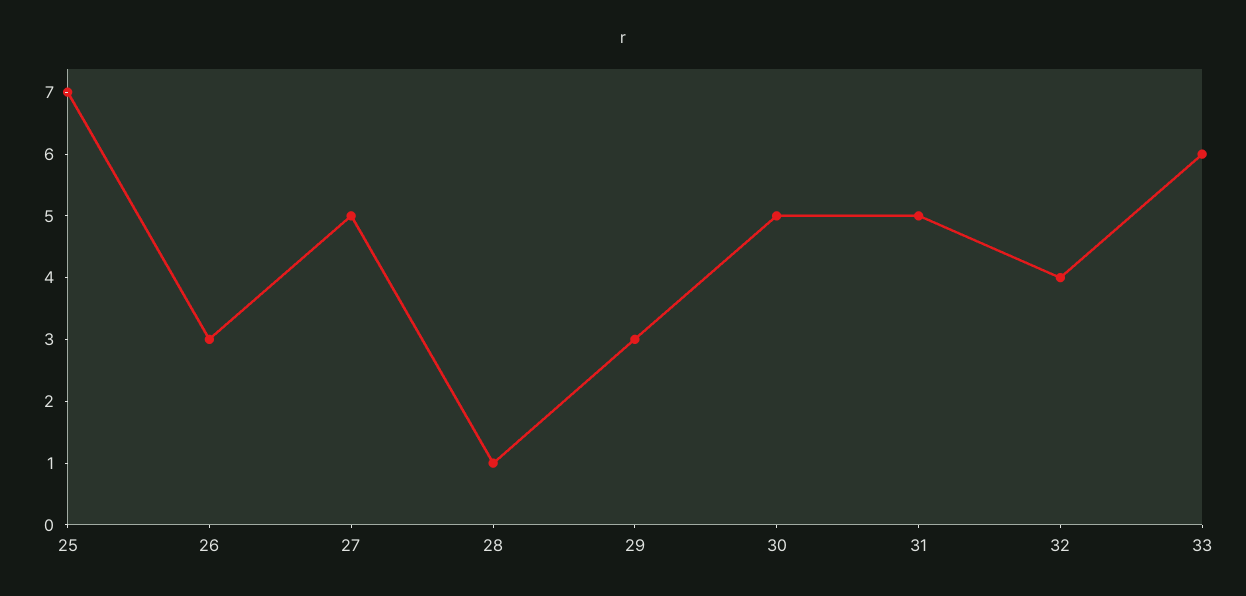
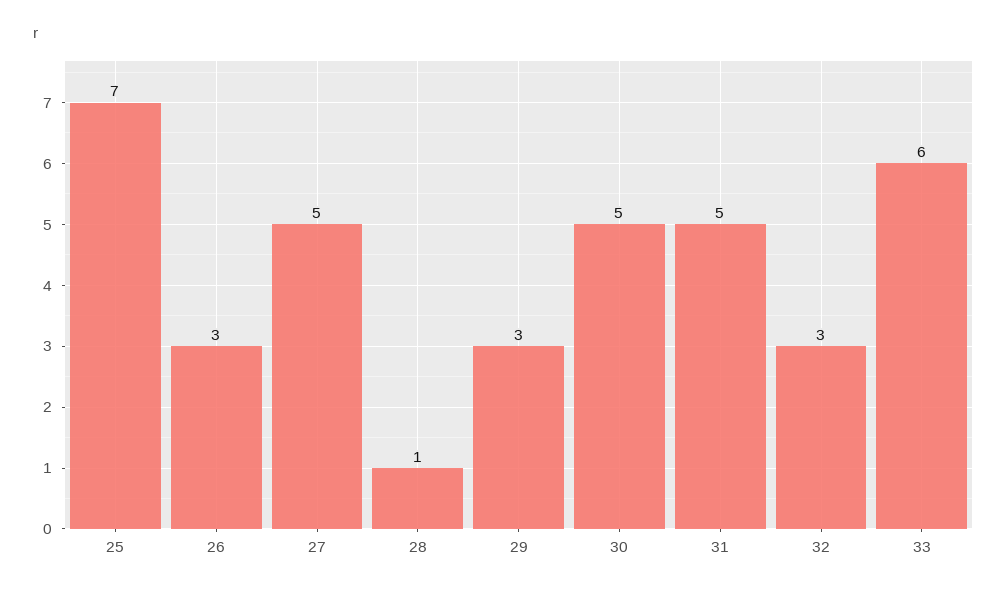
  {
    "25": 7,
    "26": 3,
    "27": 5,
    "28": 1,
    "29": 3,
    "30": 5,
    "31": 5,
-   "32": 4,
+   "32": 3,
    "33": 6
  }

